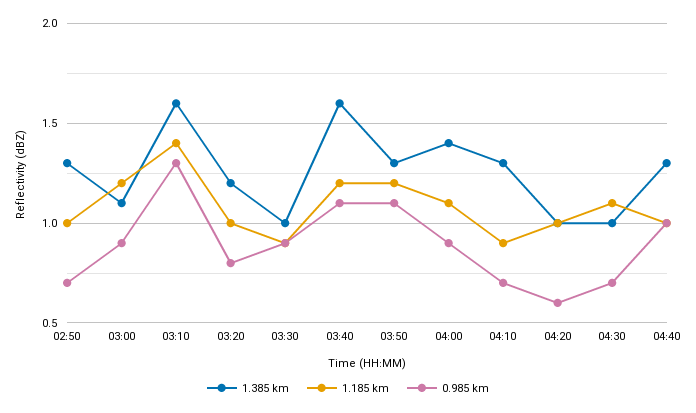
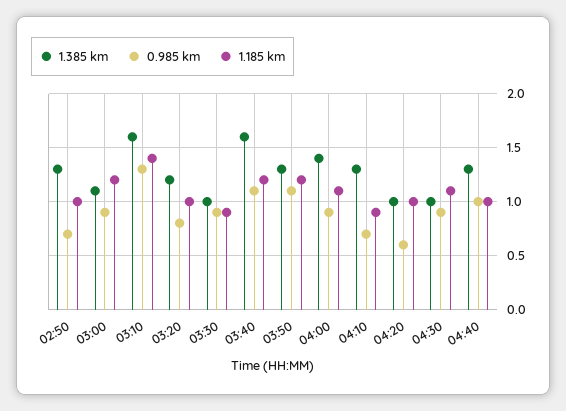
  {
    "1.385 km": {
      "02:50": 1.3,
      "03:00": 1.1,
      "03:10": 1.6,
      "03:20": 1.2,
      "03:30": 1,
      "03:40": 1.6,
      "03:50": 1.3,
      "04:00": 1.4,
      "04:10": 1.3,
      "04:20": 1,
      "04:30": 1,
      "04:40": 1.3
    },
    "1.185 km": {
      "02:50": 1,
      "03:00": 1.2,
      "03:10": 1.4,
      "03:20": 1,
      "03:30": 0.9,
      "03:40": 1.2,
      "03:50": 1.2,
      "04:00": 1.1,
      "04:10": 0.9,
      "04:20": 1,
      "04:30": 1.1,
      "04:40": 1
    },
    "0.985 km": {
      "02:50": 0.7,
      "03:00": 0.9,
      "03:10": 1.3,
      "03:20": 0.8,
      "03:30": 0.9,
      "03:40": 1.1,
      "03:50": 1.1,
      "04:00": 0.9,
      "04:10": 0.7,
      "04:20": 0.6,
-     "04:30": 0.7,
+     "04:30": 0.9,
      "04:40": 1
    }
  }

